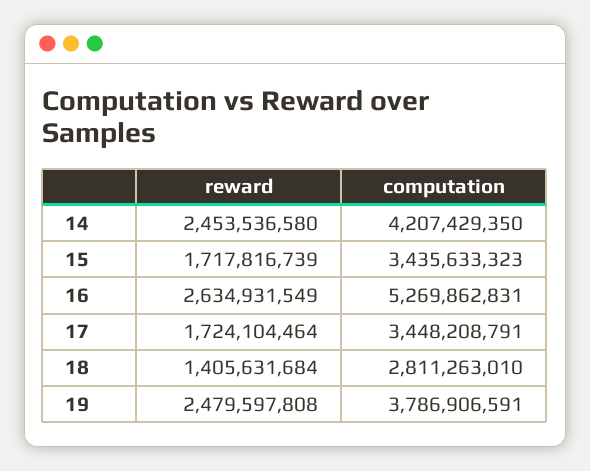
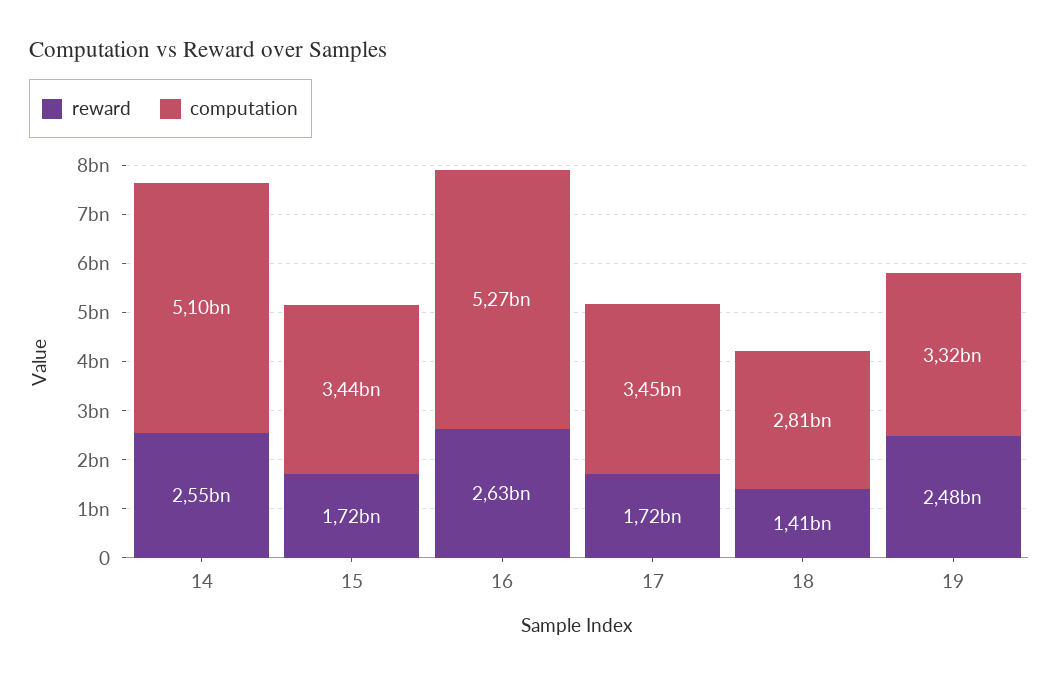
  {
    "reward": {
-     "14": 2453536580,
+     "14": 2550000000,
      "15": 1717816739,
      "16": 2634931549,
      "17": 1724104464,
      "18": 1405631684,
      "19": 2479597808
    },
    "computation": {
-     "14": 4207429350,
+     "14": 5100000000,
      "15": 3435633323,
      "16": 5269862831,
      "17": 3448208791,
      "18": 2811263010,
-     "19": 3786906591
+     "19": 3320000000
    }
  }

